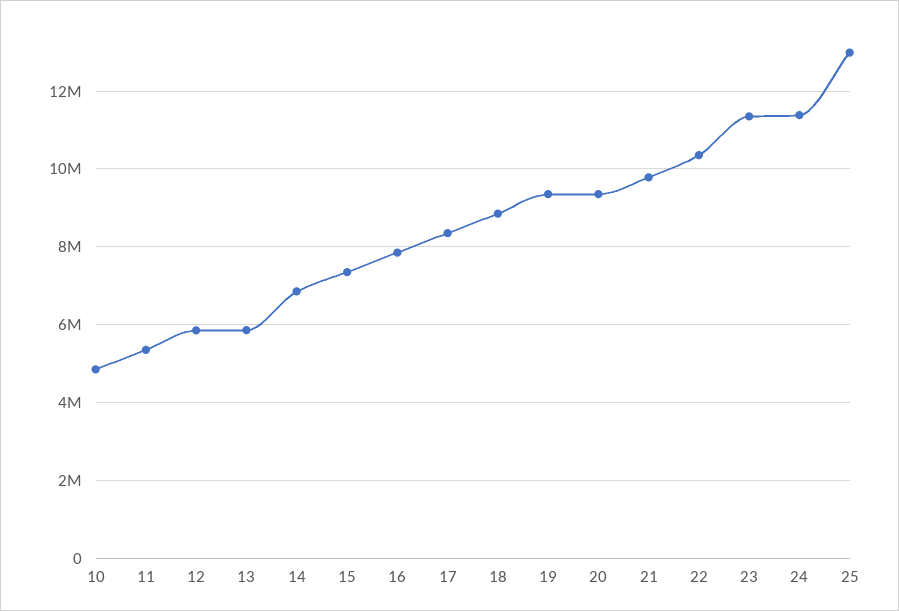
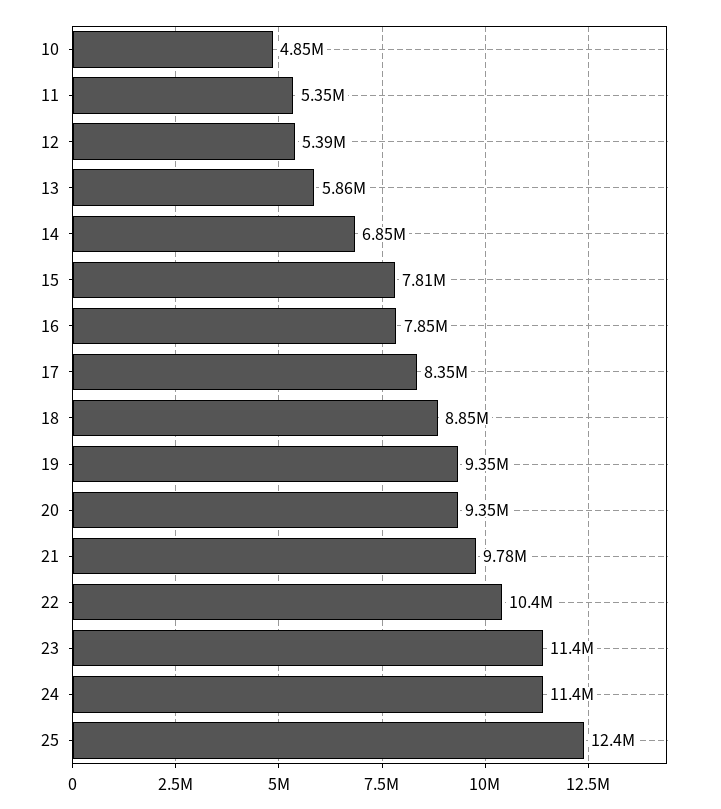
  {
    "10": 4850000,
    "11": 5350000,
-   "12": 5800000,
+   "12": 5390000,
    "13": 5860000,
    "14": 6850000,
-   "15": 7400000,
+   "15": 7810000,
    "16": 7850000,
    "17": 8350000,
    "18": 8850000,
    "19": 9350000,
    "20": 9350000,
    "21": 9780000,
    "22": 10400000,
    "23": 11400000,
    "24": 11400000,
-   "25": 13000000
+   "25": 12400000
  }

